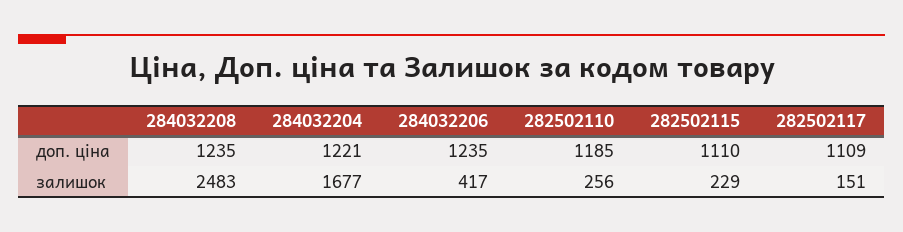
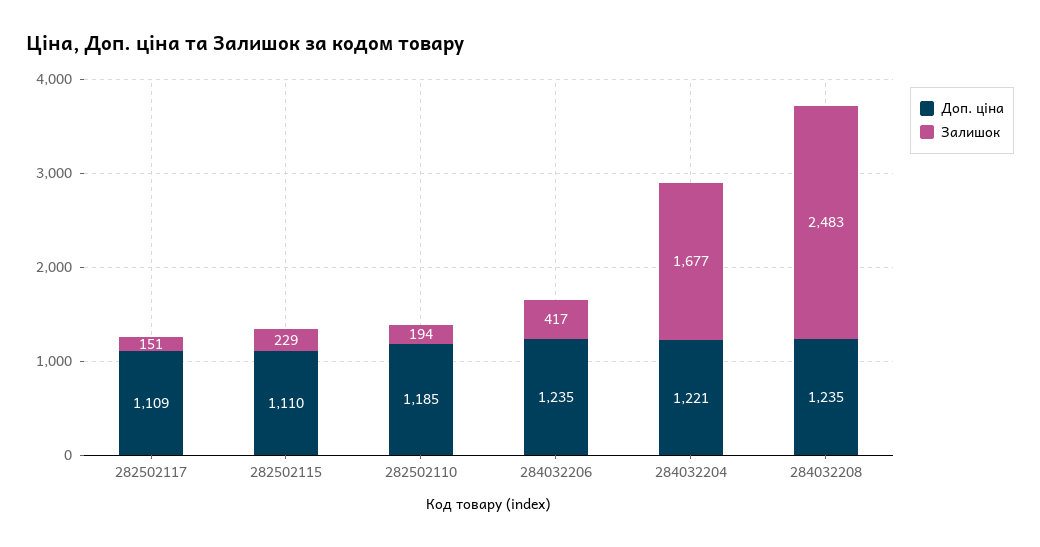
  {
    "доп. ціна": {
      "284032208": 1235,
      "284032204": 1221,
      "284032206": 1235,
      "282502110": 1185,
      "282502115": 1110,
      "282502117": 1109
    },
    "залишок": {
      "284032208": 2483,
      "284032204": 1677,
      "284032206": 417,
-     "282502110": 256,
+     "282502110": 194,
      "282502115": 229,
      "282502117": 151
    }
  }

